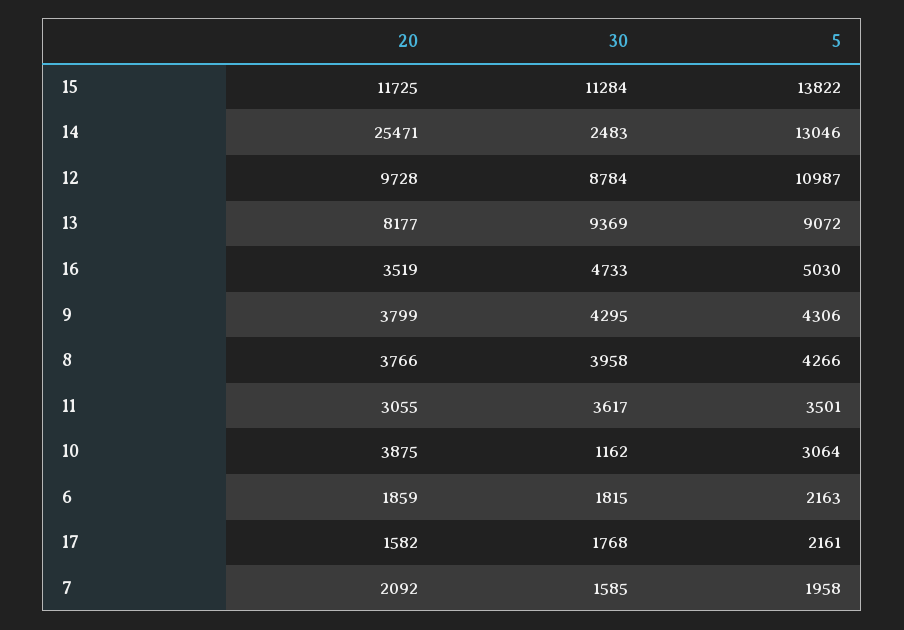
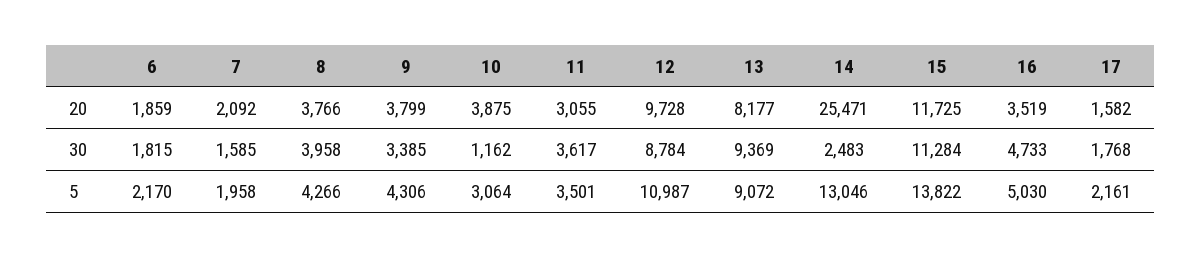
  {
    "20": {
      "15": 11725,
      "14": 25471,
      "12": 9728,
      "13": 8177,
      "16": 3519,
      "9": 3799,
      "8": 3766,
      "11": 3055,
      "10": 3875,
      "6": 1859,
      "17": 1582,
      "7": 2092
    },
    "30": {
      "15": 11284,
      "14": 2483,
      "12": 8784,
      "13": 9369,
      "16": 4733,
-     "9": 4295,
+     "9": 3385,
      "8": 3958,
      "11": 3617,
      "10": 1162,
      "6": 1815,
      "17": 1768,
      "7": 1585
    },
    "5": {
      "15": 13822,
      "14": 13046,
      "12": 10987,
      "13": 9072,
      "16": 5030,
      "9": 4306,
      "8": 4266,
      "11": 3501,
      "10": 3064,
-     "6": 2163,
+     "6": 2170,
      "17": 2161,
      "7": 1958
    }
  }

